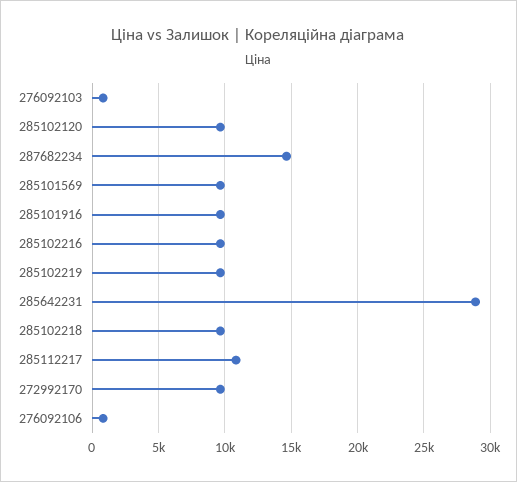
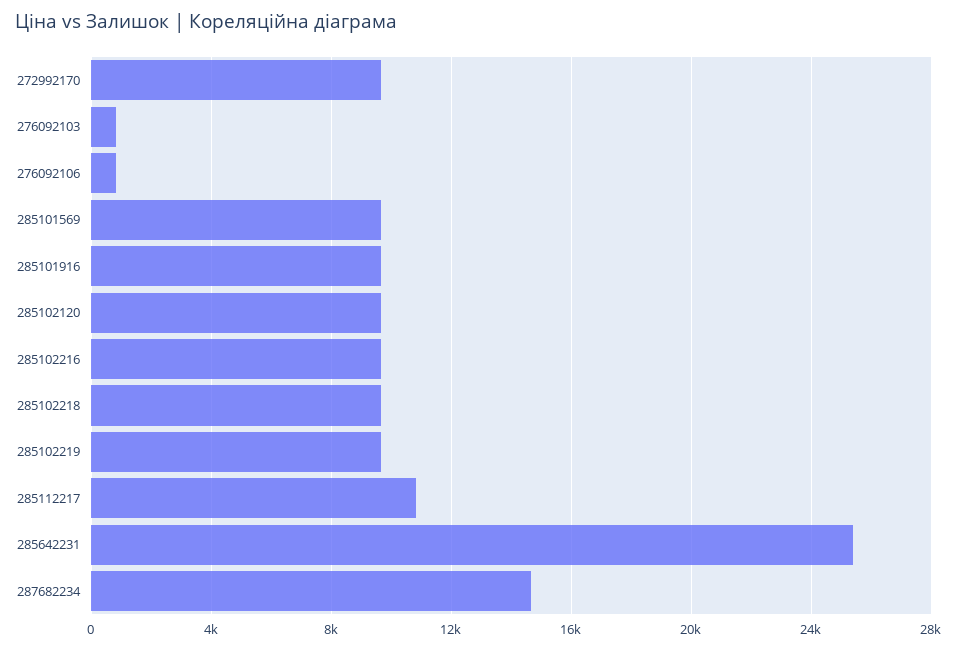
  {
    "276092103": 1000,
    "285102120": 9500,
    "287682234": 14500,
    "285101569": 9500,
    "285101916": 9500,
    "285102216": 9500,
    "285102219": 9500,
-   "285642231": 29000,
+   "285642231": 25500,
    "285102218": 9500,
    "285112217": 11000,
    "272992170": 9500,
    "276092106": 1000
  }

